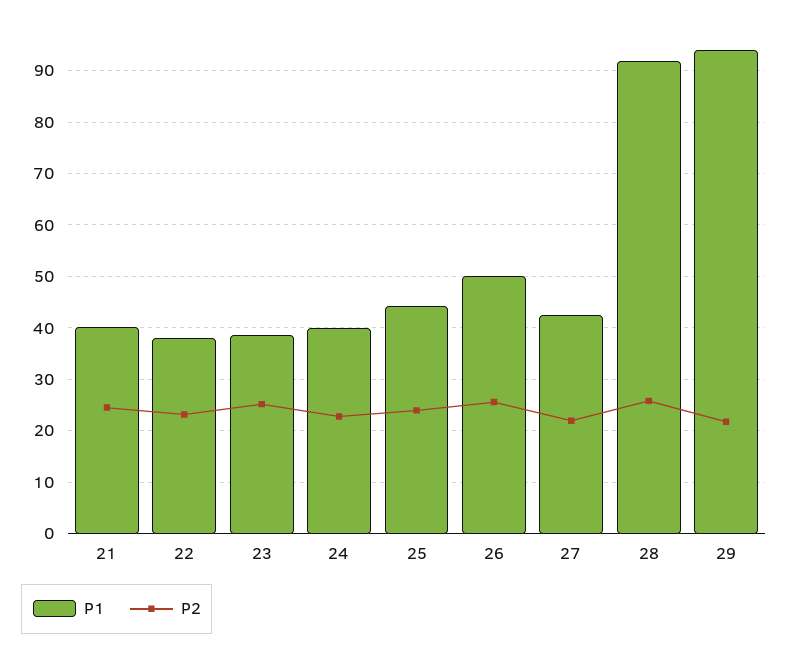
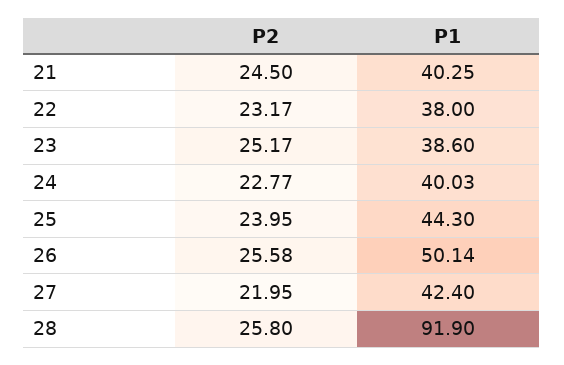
  {
    "P1": {
      "21": 40.25,
      "22": 38,
      "23": 38.6,
      "24": 40.03,
      "25": 44.3,
      "26": 50.14,
      "27": 42.4,
-     "28": 91.9,
+     "28": 91.9
-     "29": 94
    },
    "P2": {
      "21": 24.5,
      "22": 23.17,
      "23": 25.17,
      "24": 22.77,
      "25": 23.95,
      "26": 25.58,
      "27": 21.95,
-     "28": 25.8,
+     "28": 25.8
-     "29": 22
    }
  }

